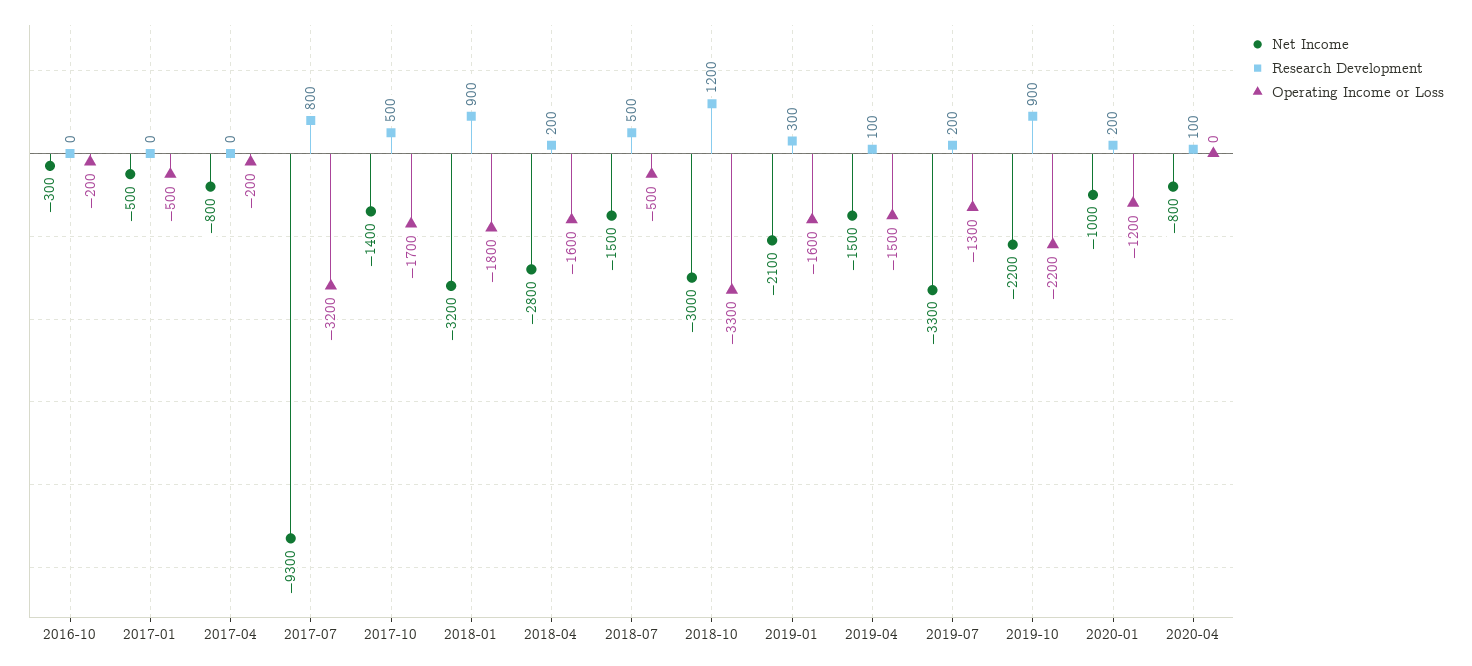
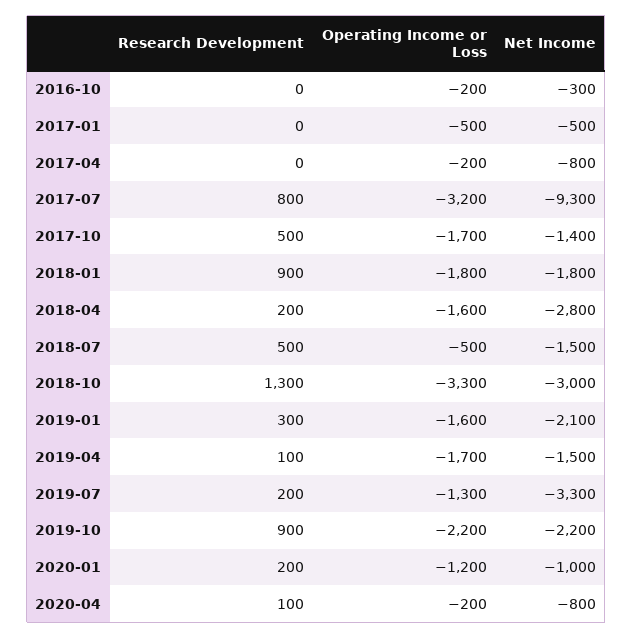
  {
    "Net Income": {
      "2016-10": -300,
      "2017-01": -500,
      "2017-04": -800,
      "2017-07": -9300,
      "2017-10": -1400,
-     "2018-01": -3200,
+     "2018-01": -1800,
      "2018-04": -2800,
      "2018-07": -1500,
      "2018-10": -3000,
      "2019-01": -2100,
      "2019-04": -1500,
      "2019-07": -3300,
      "2019-10": -2200,
      "2020-01": -1000,
      "2020-04": -800
    },
    "Research Development": {
      "2016-10": 0,
      "2017-01": 0,
      "2017-04": 0,
      "2017-07": 800,
      "2017-10": 500,
      "2018-01": 900,
      "2018-04": 200,
      "2018-07": 500,
-     "2018-10": 1200,
+     "2018-10": 1300,
      "2019-01": 300,
      "2019-04": 100,
      "2019-07": 200,
      "2019-10": 900,
      "2020-01": 200,
      "2020-04": 100
    },
    "Operating Income or Loss": {
      "2016-10": -200,
      "2017-01": -500,
      "2017-04": -200,
      "2017-07": -3200,
      "2017-10": -1700,
      "2018-01": -1800,
      "2018-04": -1600,
      "2018-07": -500,
      "2018-10": -3300,
      "2019-01": -1600,
-     "2019-04": -1500,
+     "2019-04": -1700,
      "2019-07": -1300,
      "2019-10": -2200,
      "2020-01": -1200,
-     "2020-04": 0
+     "2020-04": -200
    }
  }

